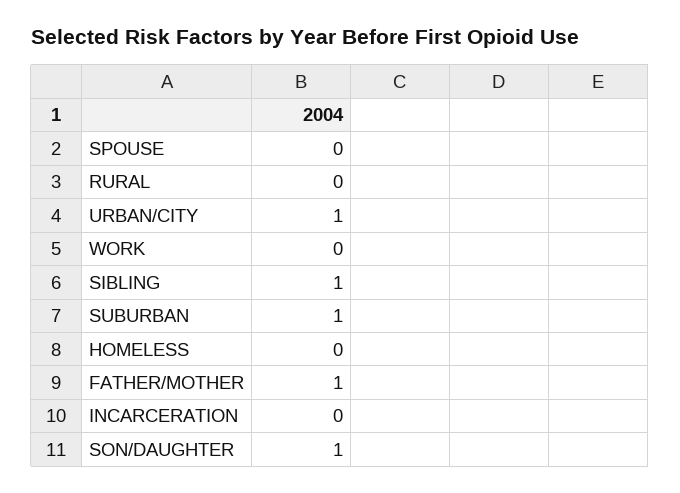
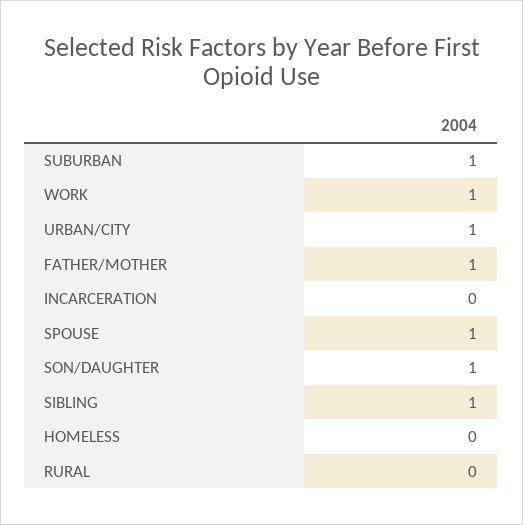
  {
-   "SPOUSE": 0,
+   "SPOUSE": 1,
    "RURAL": 0,
    "URBAN/CITY": 1,
-   "WORK": 0,
+   "WORK": 1,
    "SIBLING": 1,
    "SUBURBAN": 1,
    "HOMELESS": 0,
    "FATHER/MOTHER": 1,
    "INCARCERATION": 0,
    "SON/DAUGHTER": 1
  }

